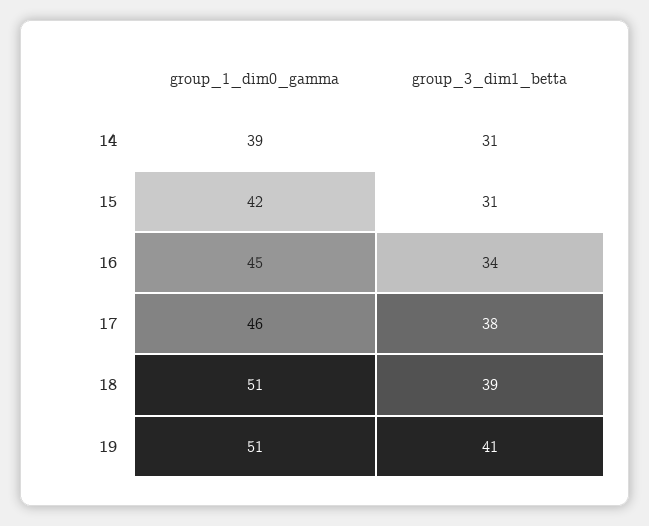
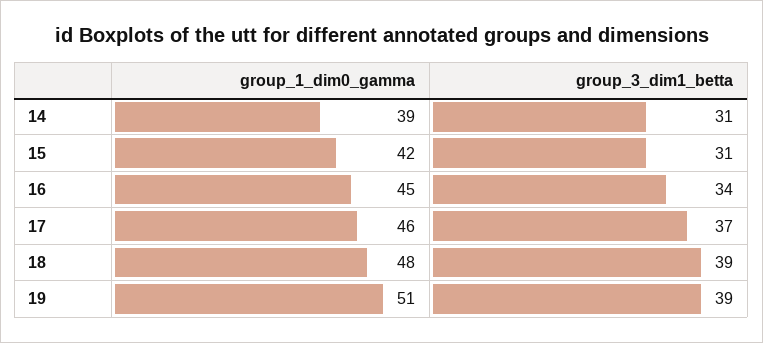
  {
    "group_1_dim0_gamma": {
      "14": 39,
      "15": 42,
      "16": 45,
      "17": 46,
-     "18": 51,
+     "18": 48,
      "19": 51
    },
    "group_3_dim1_betta": {
      "14": 31,
      "15": 31,
      "16": 34,
-     "17": 38,
+     "17": 37,
      "18": 39,
-     "19": 41
+     "19": 39
    }
  }

